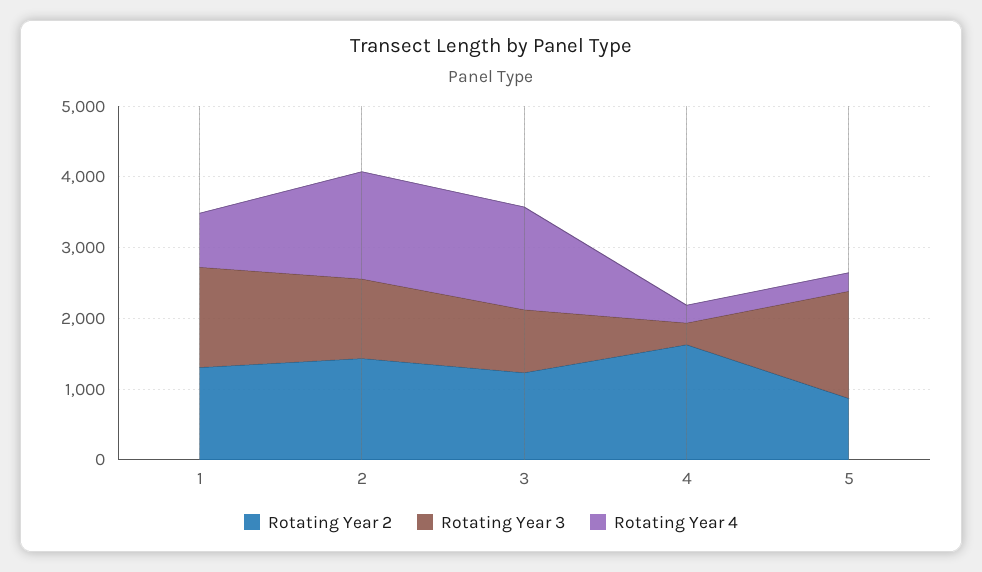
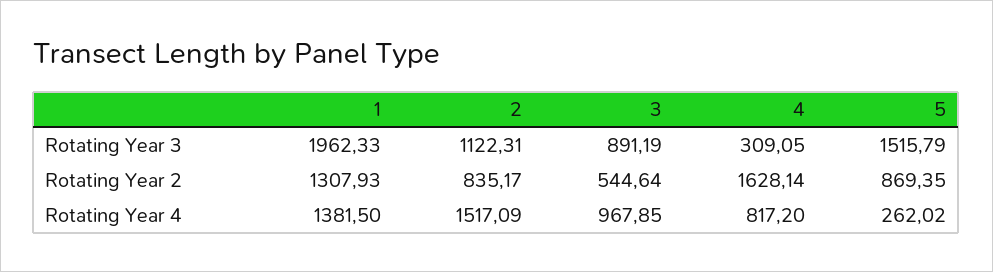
  {
    "Rotating Year 2": {
      "1": 1307.93,
-     "2": 1400,
+     "2": 835.17,
-     "3": 1200,
+     "3": 544.64,
      "4": 1628.14,
      "5": 869.35
    },
    "Rotating Year 3": {
-     "1": 1400,
+     "1": 1962.33,
      "2": 1122.31,
      "3": 891.19,
      "4": 309.05,
      "5": 1515.79
    },
    "Rotating Year 4": {
-     "1": 800,
+     "1": 1381.5,
      "2": 1517.09,
-     "3": 1400,
+     "3": 967.85,
-     "4": 200,
+     "4": 817.2,
      "5": 262.02
    }
  }

